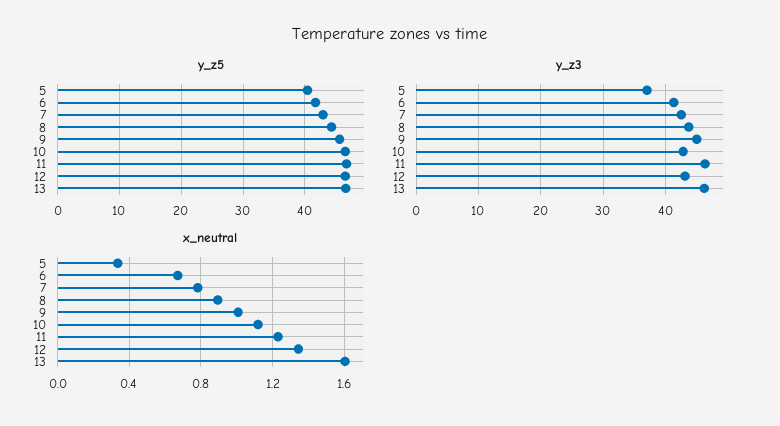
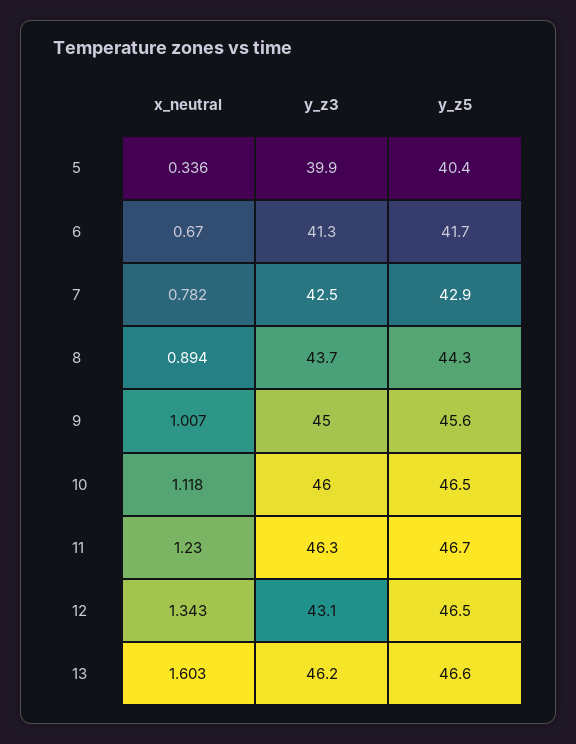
  {
    "y_z5": {
      "5": 40.4,
      "6": 41.7,
      "7": 42.9,
      "8": 44.3,
      "9": 45.6,
      "10": 46.5,
      "11": 46.7,
      "12": 46.5,
      "13": 46.6
    },
    "y_z3": {
-     "5": 37,
+     "5": 39.9,
      "6": 41.3,
      "7": 42.5,
      "8": 43.7,
      "9": 45,
-     "10": 43,
+     "10": 46,
      "11": 46.3,
      "12": 43.1,
      "13": 46.2
    },
    "x_neutral": {
      "5": 0.336,
      "6": 0.67,
      "7": 0.782,
      "8": 0.894,
      "9": 1.007,
      "10": 1.118,
      "11": 1.23,
      "12": 1.343,
      "13": 1.603
    }
  }

